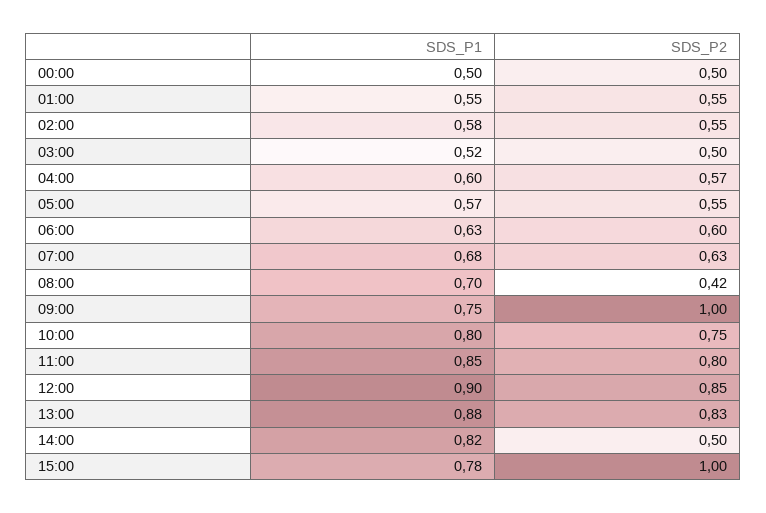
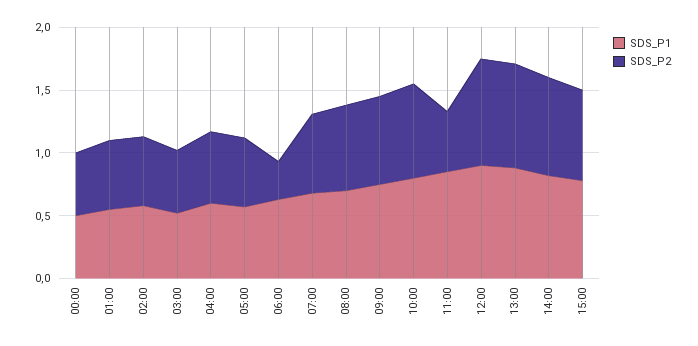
  {
    "SDS_P1": {
      "00:00": 0.5,
      "01:00": 0.55,
      "02:00": 0.58,
      "03:00": 0.52,
      "04:00": 0.6,
      "05:00": 0.57,
      "06:00": 0.63,
      "07:00": 0.68,
      "08:00": 0.7,
      "09:00": 0.75,
      "10:00": 0.8,
      "11:00": 0.85,
      "12:00": 0.9,
      "13:00": 0.88,
      "14:00": 0.82,
      "15:00": 0.78
    },
    "SDS_P2": {
      "00:00": 0.5,
      "01:00": 0.55,
      "02:00": 0.55,
      "03:00": 0.5,
      "04:00": 0.57,
      "05:00": 0.55,
-     "06:00": 0.6,
+     "06:00": 0.3,
      "07:00": 0.63,
-     "08:00": 0.42,
+     "08:00": 0.7,
-     "09:00": 1,
+     "09:00": 0.7,
      "10:00": 0.75,
-     "11:00": 0.8,
+     "11:00": 0.5,
      "12:00": 0.85,
      "13:00": 0.83,
-     "14:00": 0.5,
+     "14:00": 0.8,
-     "15:00": 1
+     "15:00": 0.7
    }
  }

